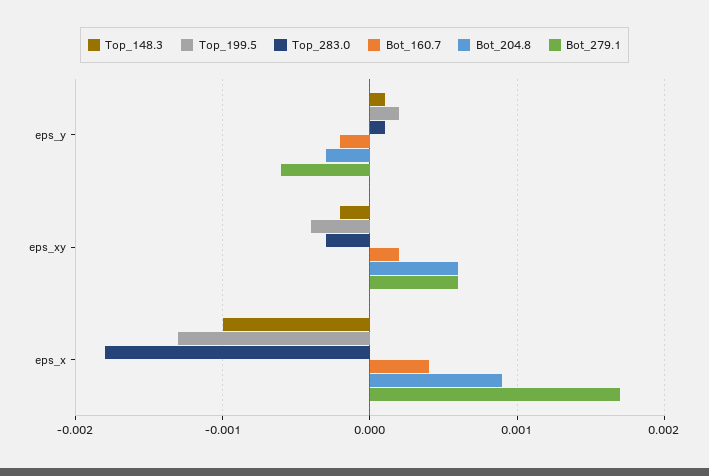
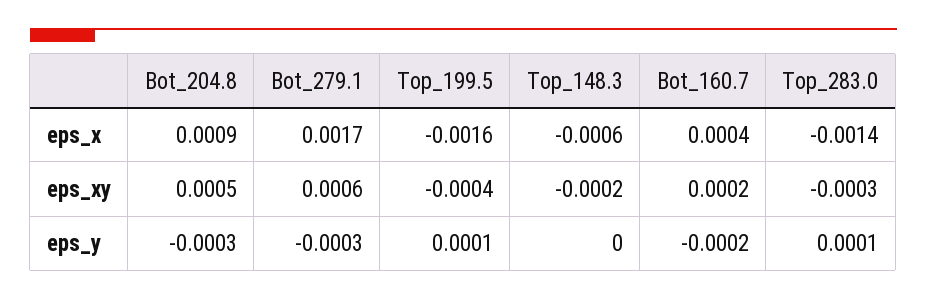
  {
    "Top_148.3": {
-     "eps_y": 0.0001,
+     "eps_y": 0,
      "eps_xy": -0.0002,
-     "eps_x": -0.001
+     "eps_x": -0.0006
    },
    "Top_199.5": {
-     "eps_y": 0.0002,
+     "eps_y": 0.0001,
      "eps_xy": -0.0004,
-     "eps_x": -0.0013
+     "eps_x": -0.0016
    },
    "Top_283.0": {
      "eps_y": 0.0001,
      "eps_xy": -0.0003,
-     "eps_x": -0.0018
+     "eps_x": -0.0014
    },
    "Bot_160.7": {
      "eps_y": -0.0002,
      "eps_xy": 0.0002,
      "eps_x": 0.0004
    },
    "Bot_204.8": {
      "eps_y": -0.0003,
-     "eps_xy": 0.0006,
+     "eps_xy": 0.0005,
      "eps_x": 0.0009
    },
    "Bot_279.1": {
-     "eps_y": -0.0006,
+     "eps_y": -0.0003,
      "eps_xy": 0.0006,
      "eps_x": 0.0017
    }
  }

